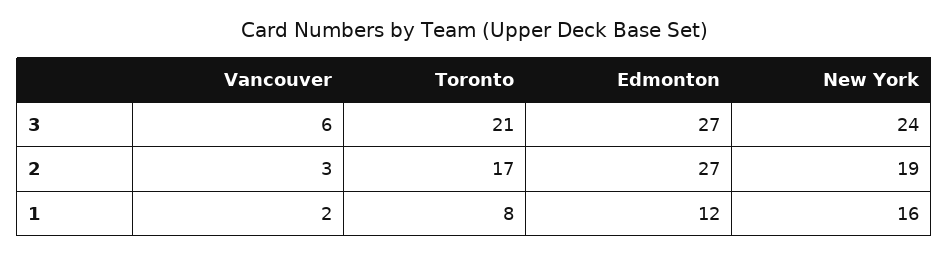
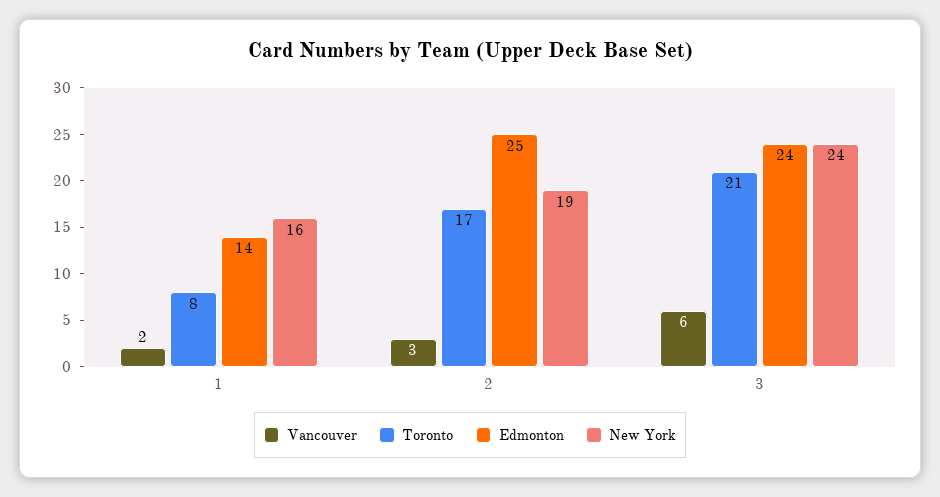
  {
    "Vancouver": {
      "3": 6,
      "2": 3,
      "1": 2
    },
    "Toronto": {
      "3": 21,
      "2": 17,
      "1": 8
    },
    "Edmonton": {
-     "3": 27,
+     "3": 24,
-     "2": 27,
+     "2": 25,
-     "1": 12
+     "1": 14
    },
    "New York": {
      "3": 24,
      "2": 19,
      "1": 16
    }
  }

